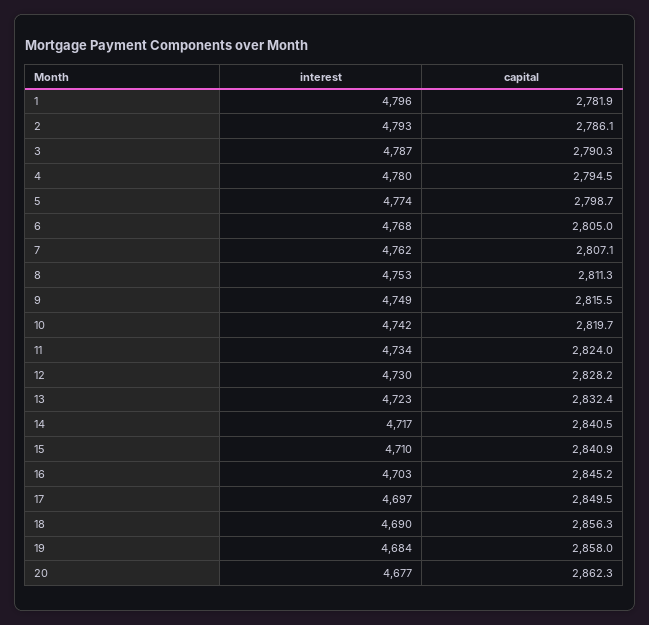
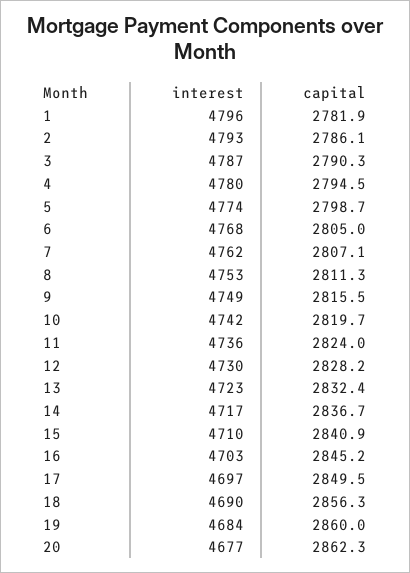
  {
    "interest": {
      "1": 4796,
      "2": 4793,
      "3": 4787,
      "4": 4780,
      "5": 4774,
      "6": 4768,
      "7": 4762,
      "8": 4753,
      "9": 4749,
      "10": 4742,
-     "11": 4734,
+     "11": 4736,
      "12": 4730,
      "13": 4723,
      "14": 4717,
      "15": 4710,
      "16": 4703,
      "17": 4697,
      "18": 4690,
      "19": 4684,
      "20": 4677
    },
    "capital": {
      "1": 2781.9,
      "2": 2786.1,
      "3": 2790.3,
      "4": 2794.5,
      "5": 2798.7,
      "6": 2805,
      "7": 2807.1,
      "8": 2811.3,
      "9": 2815.5,
      "10": 2819.7,
      "11": 2824,
      "12": 2828.2,
      "13": 2832.4,
-     "14": 2840.5,
+     "14": 2836.7,
      "15": 2840.9,
      "16": 2845.2,
      "17": 2849.5,
      "18": 2856.3,
-     "19": 2858,
+     "19": 2860,
      "20": 2862.3
    }
  }

